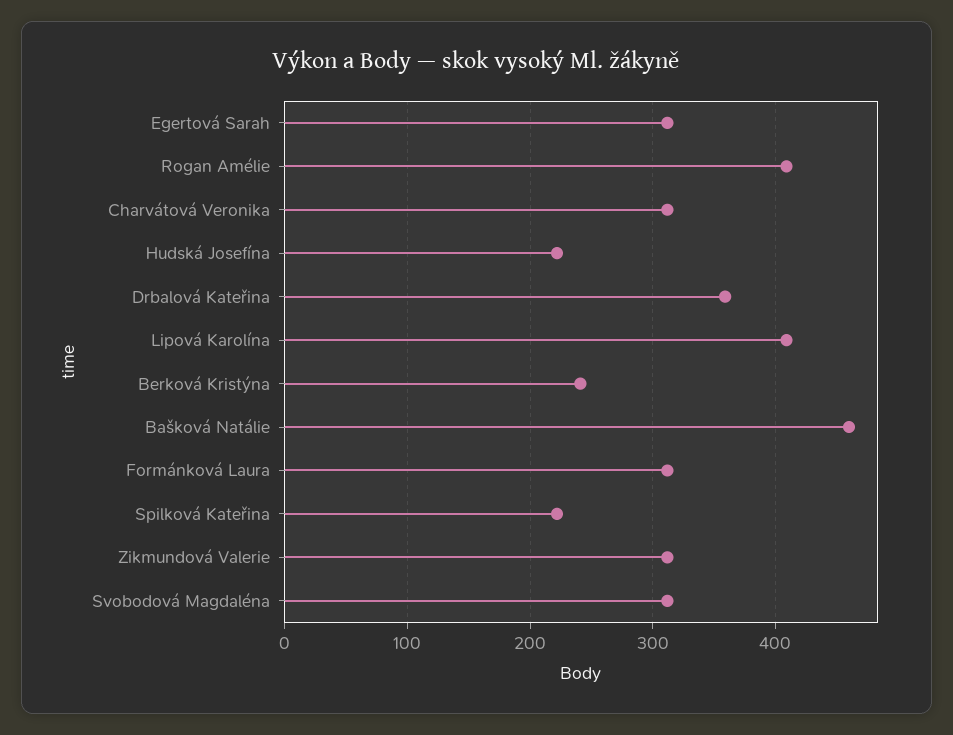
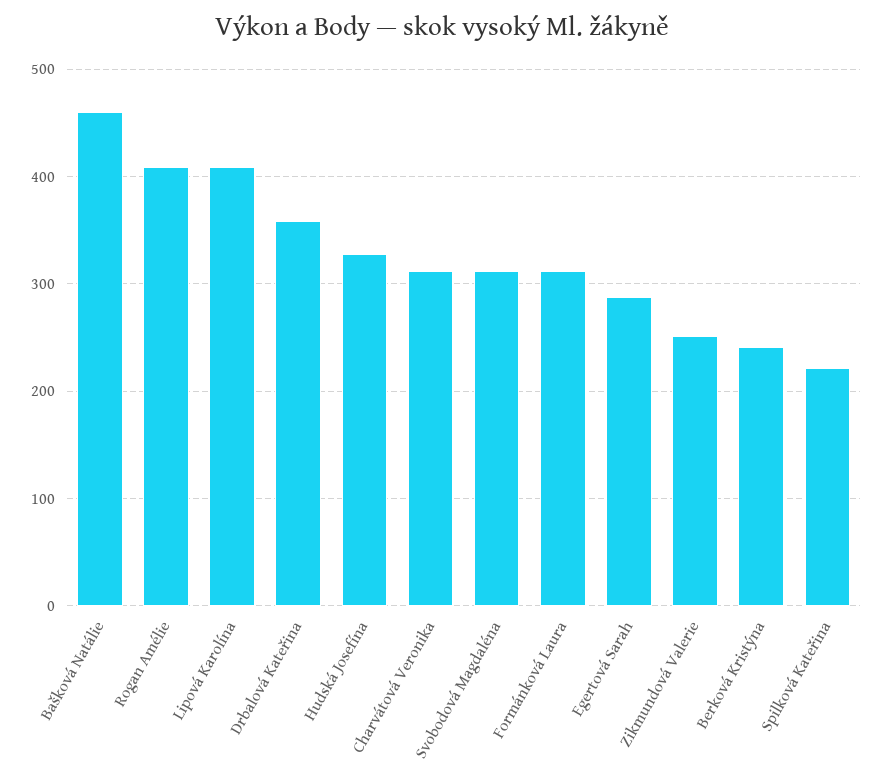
  {
-   "Egertová Sarah": 310,
+   "Egertová Sarah": 290,
    "Rogan Amélie": 410,
    "Charvátová Veronika": 310,
-   "Hudská Josefína": 220,
+   "Hudská Josefína": 330,
    "Drbalová Kateřina": 360,
    "Lipová Karolína": 410,
    "Berková Kristýna": 240,
    "Bašková Natálie": 460,
    "Formánková Laura": 310,
    "Spilková Kateřina": 220,
-   "Zikmundová Valerie": 310,
+   "Zikmundová Valerie": 250,
    "Svobodová Magdaléna": 310
  }

